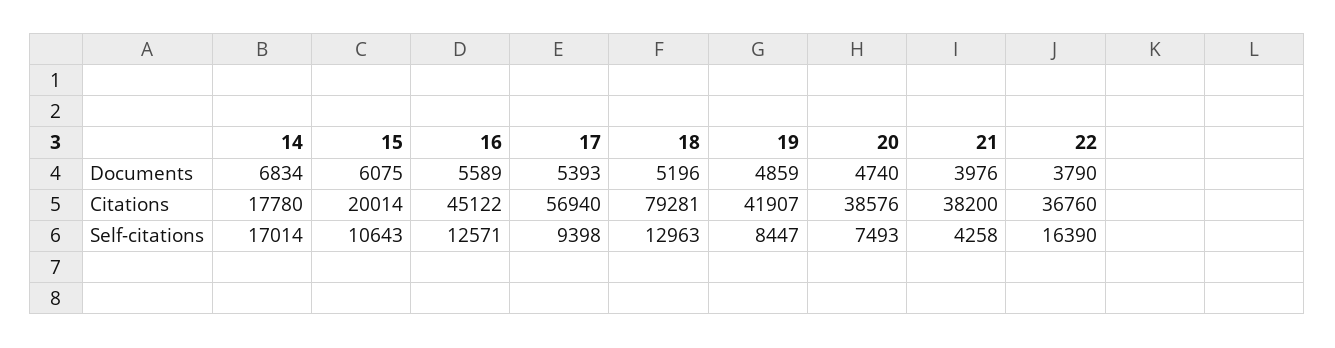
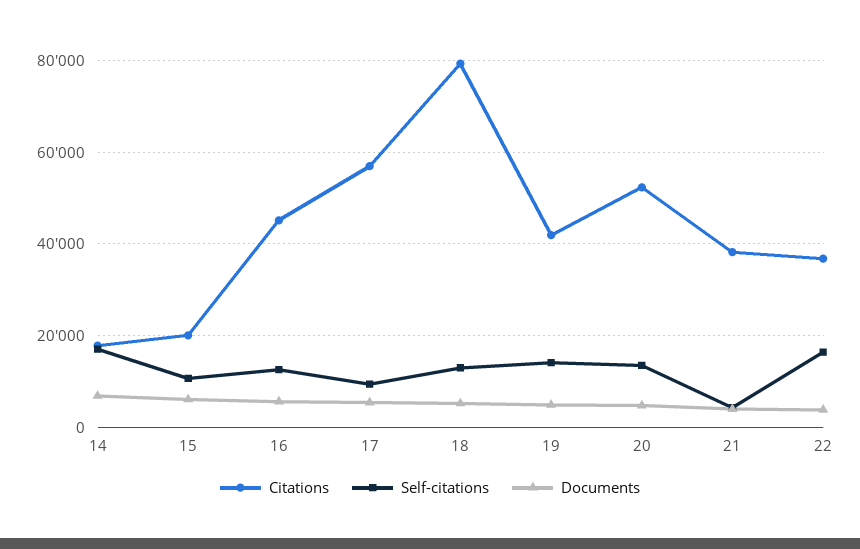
  {
    "Documents": {
      "14": 6834,
      "15": 6075,
      "16": 5589,
      "17": 5393,
      "18": 5196,
      "19": 4859,
      "20": 4740,
      "21": 3976,
      "22": 3790
    },
    "Citations": {
      "14": 17780,
      "15": 20014,
      "16": 45122,
      "17": 56940,
      "18": 79281,
      "19": 41907,
-     "20": 38576,
+     "20": 52000,
      "21": 38200,
      "22": 36760
    },
    "Self-citations": {
      "14": 17014,
      "15": 10643,
      "16": 12571,
      "17": 9398,
      "18": 12963,
-     "19": 8447,
+     "19": 14000,
-     "20": 7493,
+     "20": 14000,
      "21": 4258,
      "22": 16390
    }
  }

